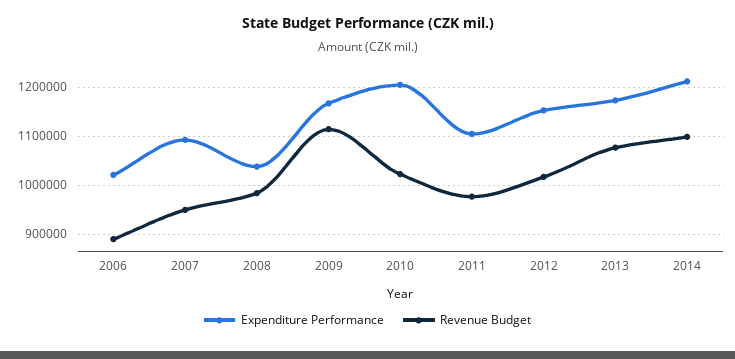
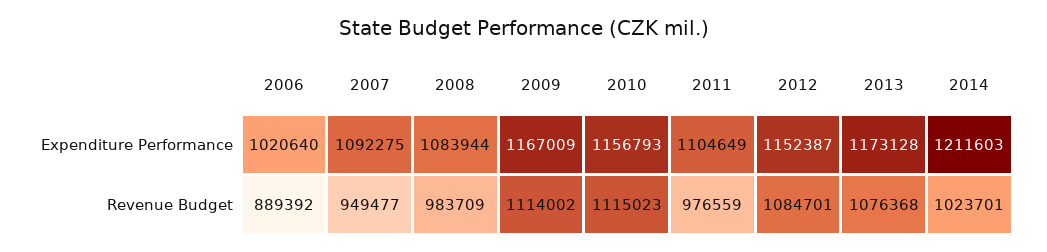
  {
    "Expenditure Performance": {
      "2006": 1020640,
      "2007": 1092275,
-     "2008": 1040000,
+     "2008": 1083944,
      "2009": 1167009,
-     "2010": 1200000,
+     "2010": 1156793,
      "2011": 1104649,
      "2012": 1152387,
      "2013": 1173128,
      "2014": 1211603
    },
    "Revenue Budget": {
      "2006": 889392,
      "2007": 949477,
      "2008": 983709,
      "2009": 1114002,
-     "2010": 1020000,
+     "2010": 1115023,
      "2011": 976559,
-     "2012": 1020000,
+     "2012": 1084701,
      "2013": 1076368,
-     "2014": 1100000
+     "2014": 1023701
    }
  }

